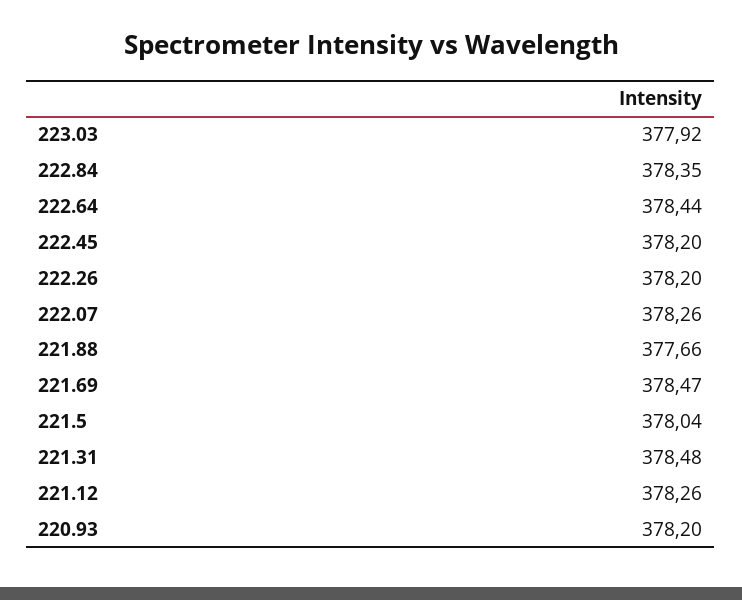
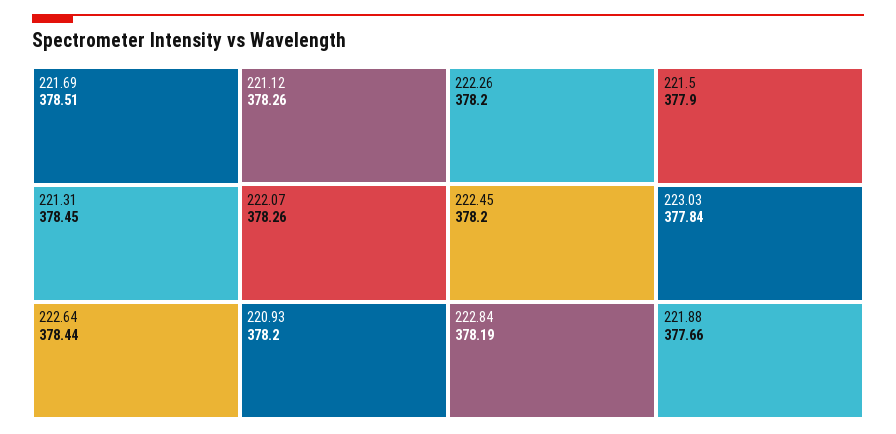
  {
-   "223.03": 377.92,
+   "223.03": 377.84,
-   "222.84": 378.35,
+   "222.84": 378.19,
    "222.64": 378.44,
    "222.45": 378.2,
    "222.26": 378.2,
    "222.07": 378.26,
    "221.88": 377.66,
-   "221.69": 378.47,
+   "221.69": 378.51,
-   "221.5": 378.04,
+   "221.5": 377.9,
-   "221.31": 378.48,
+   "221.31": 378.45,
    "221.12": 378.26,
    "220.93": 378.2
  }

